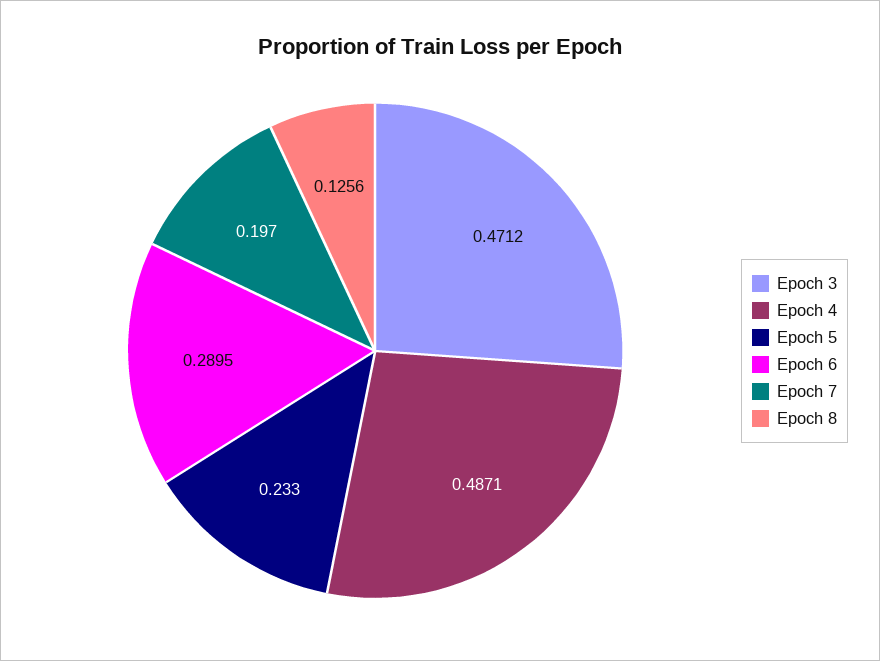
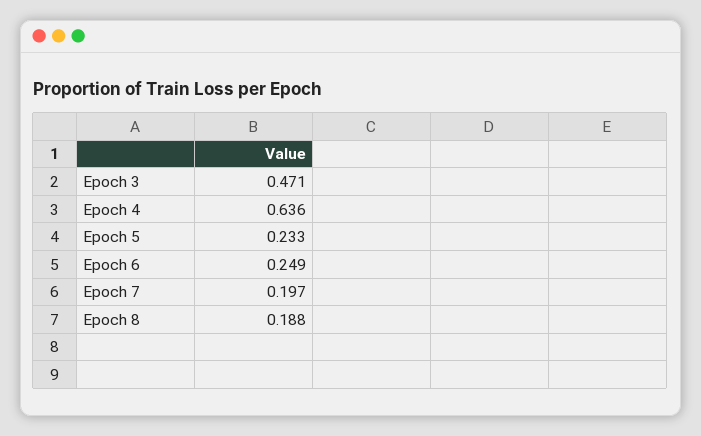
  {
    "Epoch 3": 0.4712,
-   "Epoch 4": 0.4871,
+   "Epoch 4": 0.636,
    "Epoch 5": 0.233,
-   "Epoch 6": 0.2895,
+   "Epoch 6": 0.249,
    "Epoch 7": 0.197,
-   "Epoch 8": 0.1256
+   "Epoch 8": 0.188
  }

